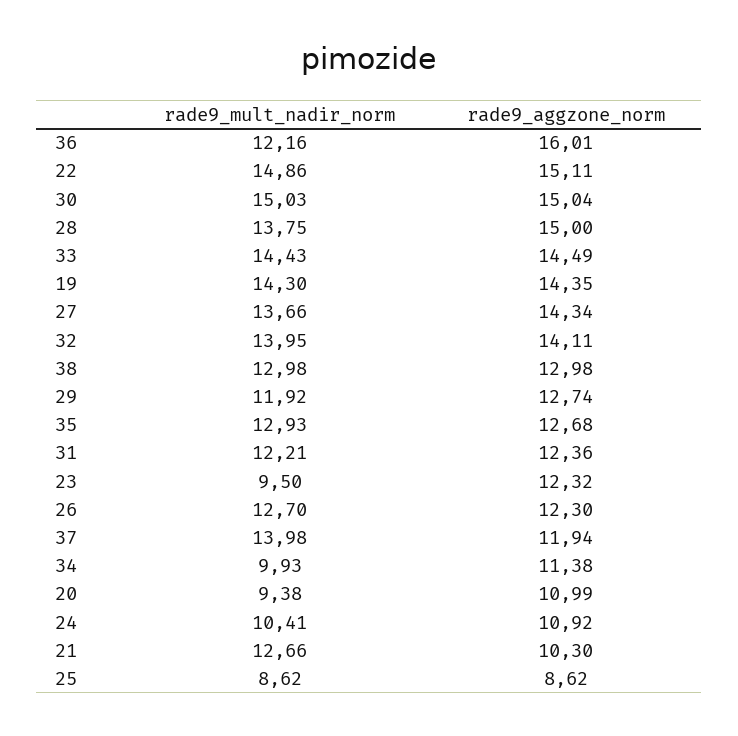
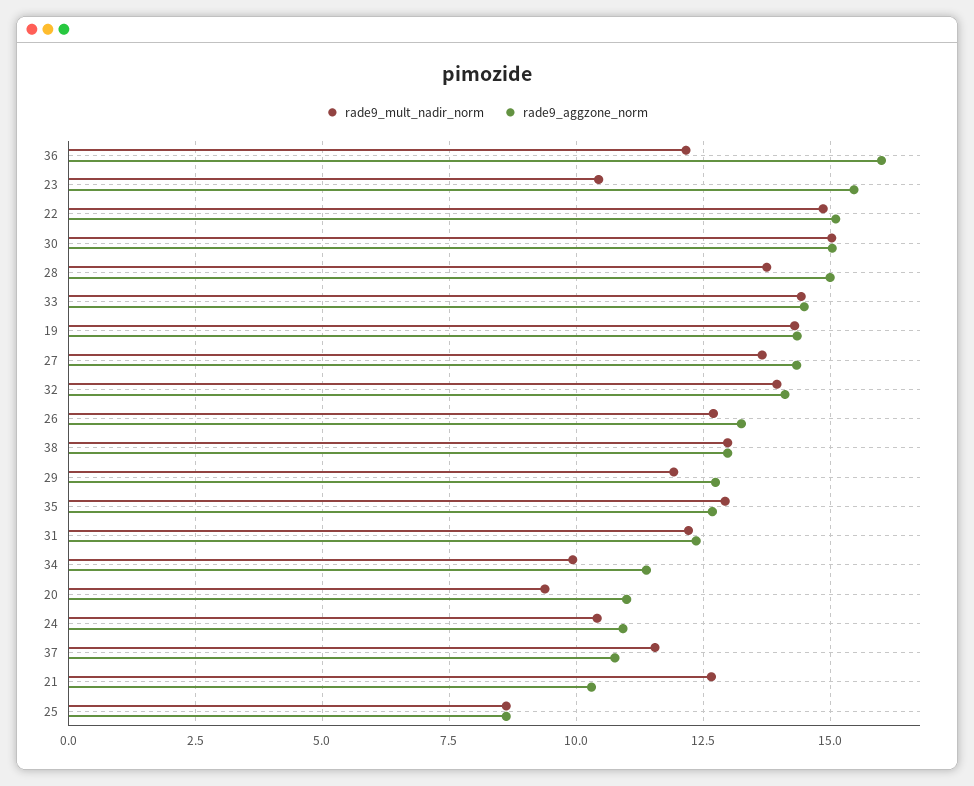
  {
    "rade9_mult_nadir_norm": {
      "36": 12.16,
      "22": 14.86,
      "30": 15.03,
      "28": 13.75,
      "33": 14.43,
      "19": 14.3,
      "27": 13.66,
      "32": 13.95,
      "38": 12.98,
      "29": 11.92,
      "35": 12.93,
      "31": 12.21,
-     "23": 9.5,
+     "23": 10.5,
      "26": 12.7,
-     "37": 13.98,
+     "37": 11.5,
      "34": 9.93,
      "20": 9.38,
      "24": 10.41,
      "21": 12.66,
      "25": 8.62
    },
    "rade9_aggzone_norm": {
      "36": 16.01,
      "22": 15.11,
      "30": 15.04,
      "28": 15,
      "33": 14.49,
      "19": 14.35,
      "27": 14.34,
      "32": 14.11,
      "38": 12.98,
      "29": 12.74,
      "35": 12.68,
      "31": 12.36,
-     "23": 12.32,
+     "23": 15.5,
-     "26": 12.3,
+     "26": 13.25,
-     "37": 11.94,
+     "37": 10.75,
      "34": 11.38,
      "20": 10.99,
      "24": 10.92,
      "21": 10.3,
      "25": 8.62
    }
  }

